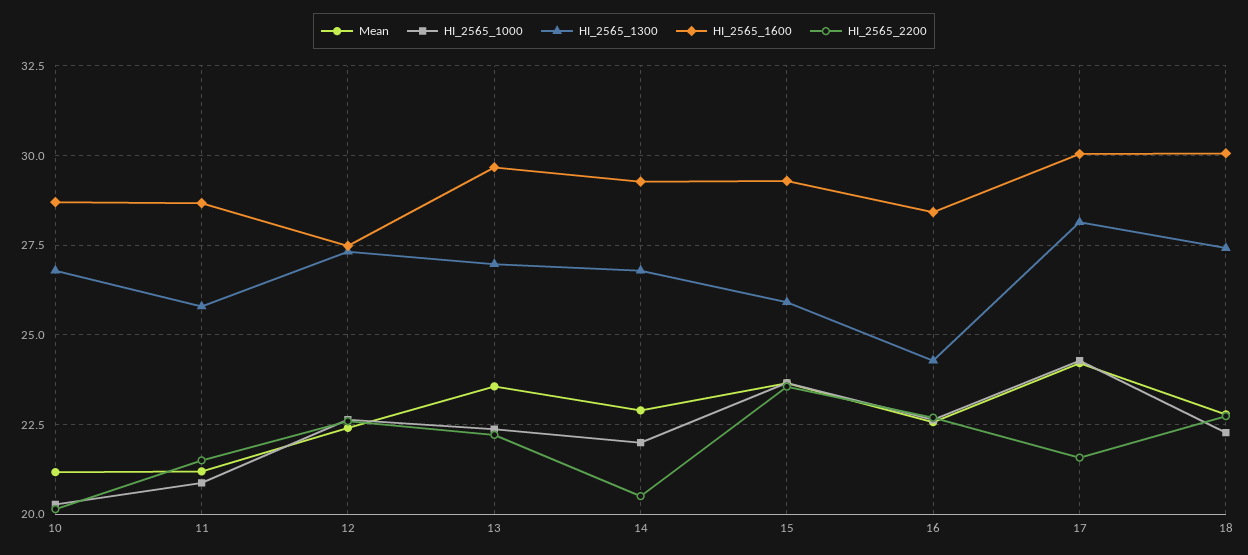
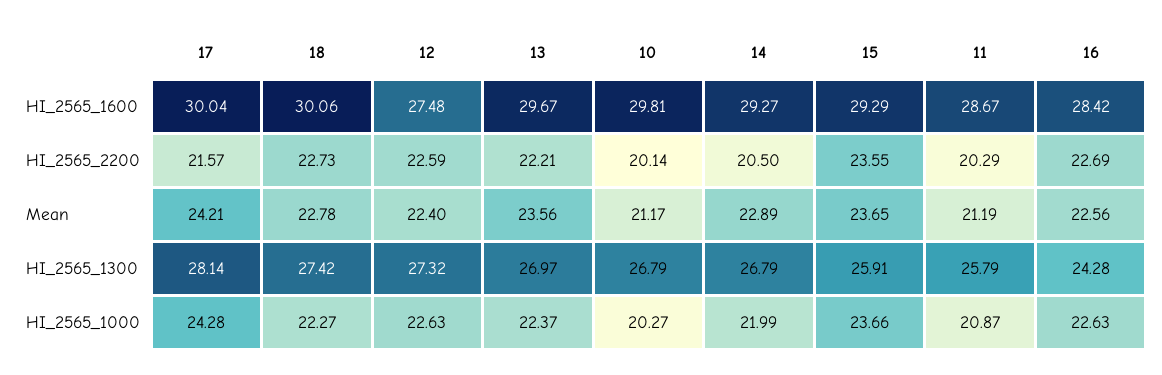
  {
    "Mean": {
      "10": 21.17,
      "11": 21.19,
      "12": 22.4,
      "13": 23.56,
      "14": 22.89,
      "15": 23.65,
      "16": 22.56,
      "17": 24.21,
      "18": 22.78
    },
    "HI_2565_1000": {
      "10": 20.27,
      "11": 20.87,
      "12": 22.63,
      "13": 22.37,
      "14": 21.99,
      "15": 23.66,
      "16": 22.63,
      "17": 24.28,
      "18": 22.27
    },
    "HI_2565_1300": {
      "10": 26.79,
      "11": 25.79,
      "12": 27.32,
      "13": 26.97,
      "14": 26.79,
      "15": 25.91,
      "16": 24.28,
      "17": 28.14,
      "18": 27.42
    },
    "HI_2565_1600": {
-     "10": 28.75,
+     "10": 29.81,
      "11": 28.67,
      "12": 27.48,
      "13": 29.67,
      "14": 29.27,
      "15": 29.29,
      "16": 28.42,
      "17": 30.04,
      "18": 30.06
    },
    "HI_2565_2200": {
      "10": 20.14,
-     "11": 21.5,
+     "11": 20.29,
      "12": 22.59,
      "13": 22.21,
      "14": 20.5,
      "15": 23.55,
      "16": 22.69,
      "17": 21.57,
      "18": 22.73
    }
  }

